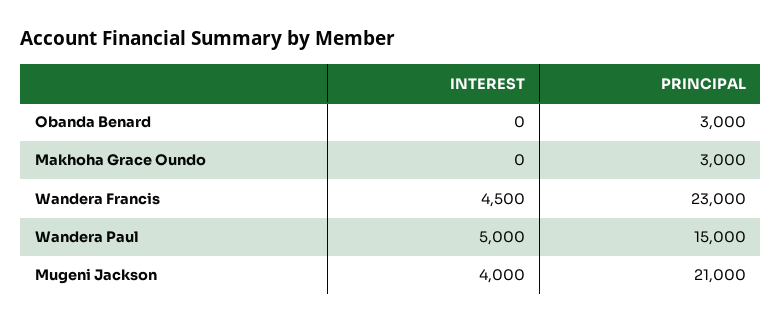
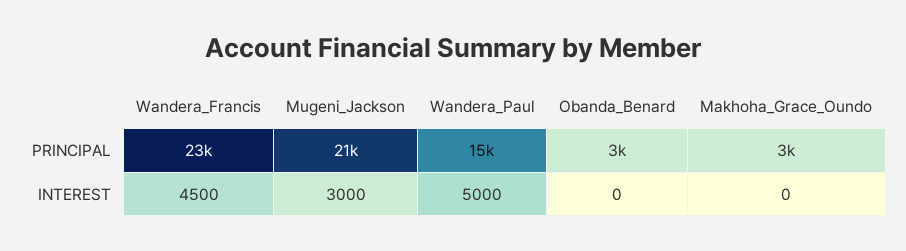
  {
    "INTEREST": {
      "Obanda Benard": 0,
      "Makhoha Grace Oundo": 0,
      "Wandera Francis": 4500,
      "Wandera Paul": 5000,
-     "Mugeni Jackson": 4000
+     "Mugeni Jackson": 3000
    },
    "PRINCIPAL": {
      "Obanda Benard": 3000,
      "Makhoha Grace Oundo": 3000,
      "Wandera Francis": 23000,
      "Wandera Paul": 15000,
      "Mugeni Jackson": 21000
    }
  }

